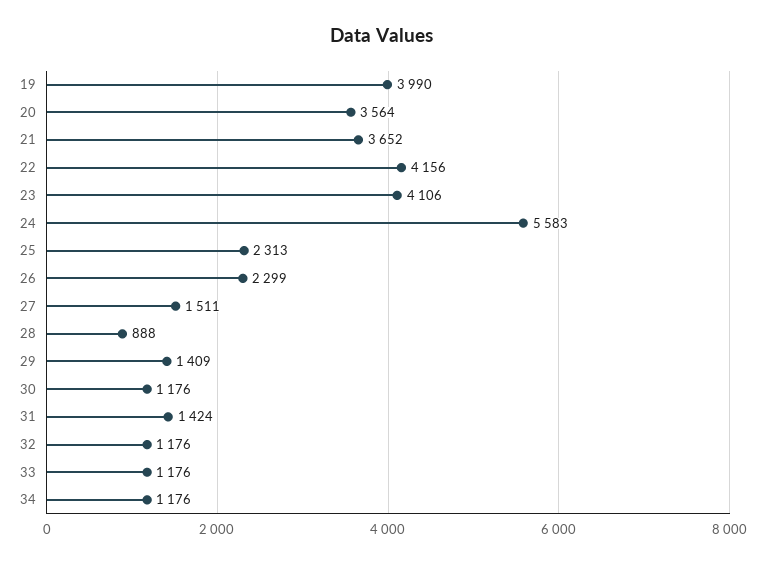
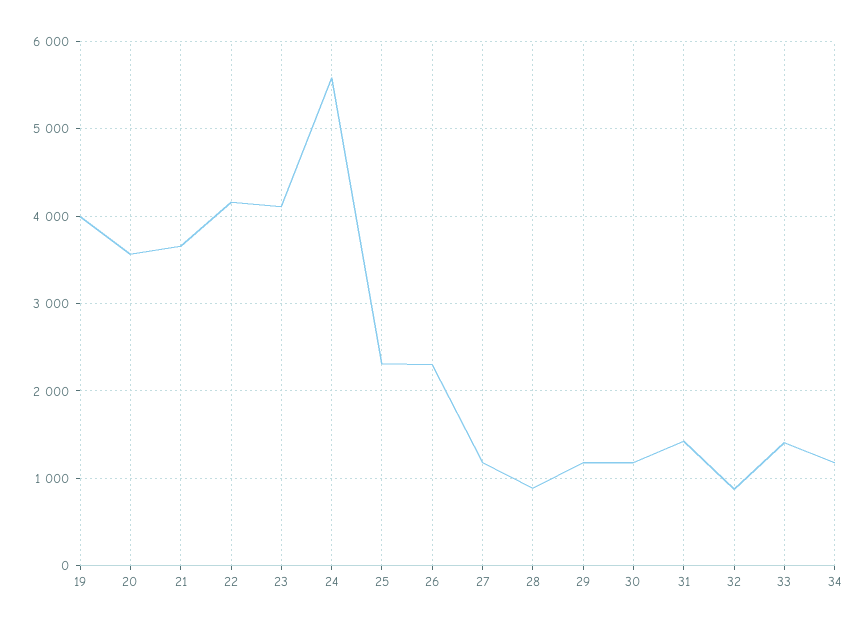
  {
    "19": 3990,
    "20": 3564,
    "21": 3652,
    "22": 4156,
    "23": 4106,
    "24": 5583,
    "25": 2313,
    "26": 2299,
-   "27": 1511,
+   "27": 1200,
    "28": 888,
-   "29": 1409,
+   "29": 1200,
    "30": 1176,
    "31": 1424,
-   "32": 1176,
+   "32": 900,
-   "33": 1176,
+   "33": 1400,
    "34": 1176
  }

